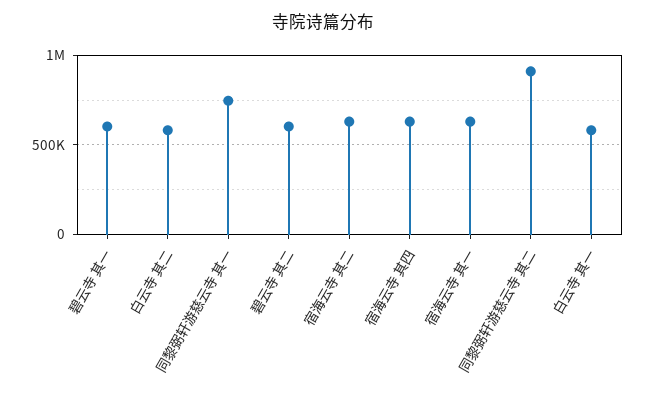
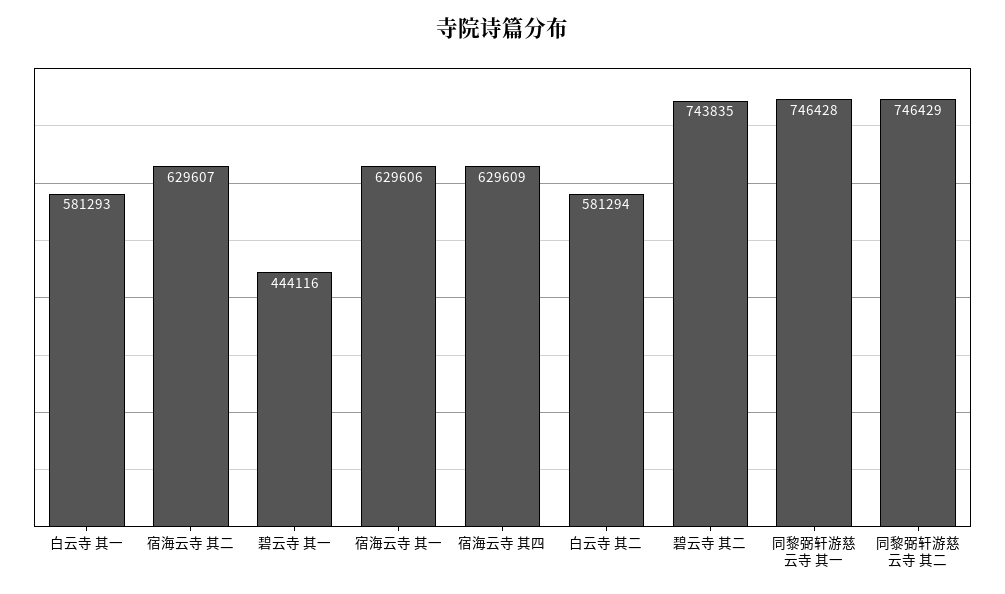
  {
-   "碧云寺 其一": 600000,
+   "碧云寺 其一": 444116,
    "白云寺 其二": 581294,
    "同黎弼轩游慈云寺 其一": 746428,
-   "碧云寺 其二": 600000,
+   "碧云寺 其二": 743835,
    "宿海云寺 其二": 629607,
    "宿海云寺 其四": 629609,
    "宿海云寺 其一": 629606,
-   "同黎弼轩游慈云寺 其二": 900000,
+   "同黎弼轩游慈云寺 其二": 746429,
    "白云寺 其一": 581293
  }

